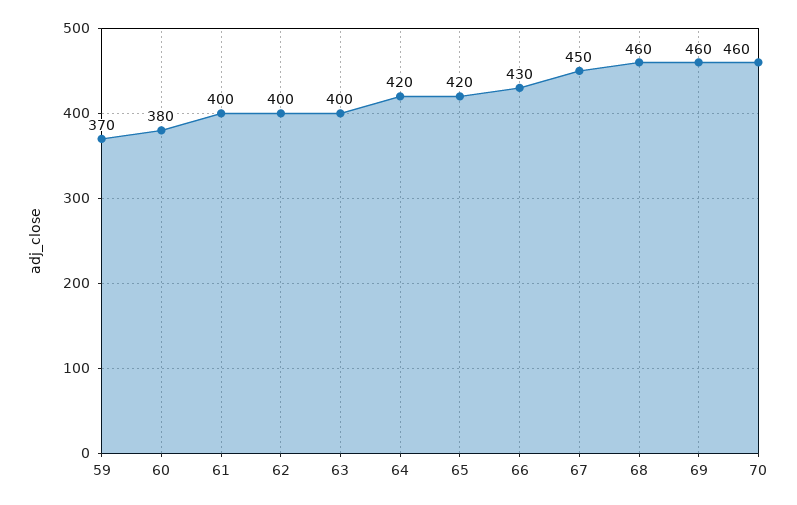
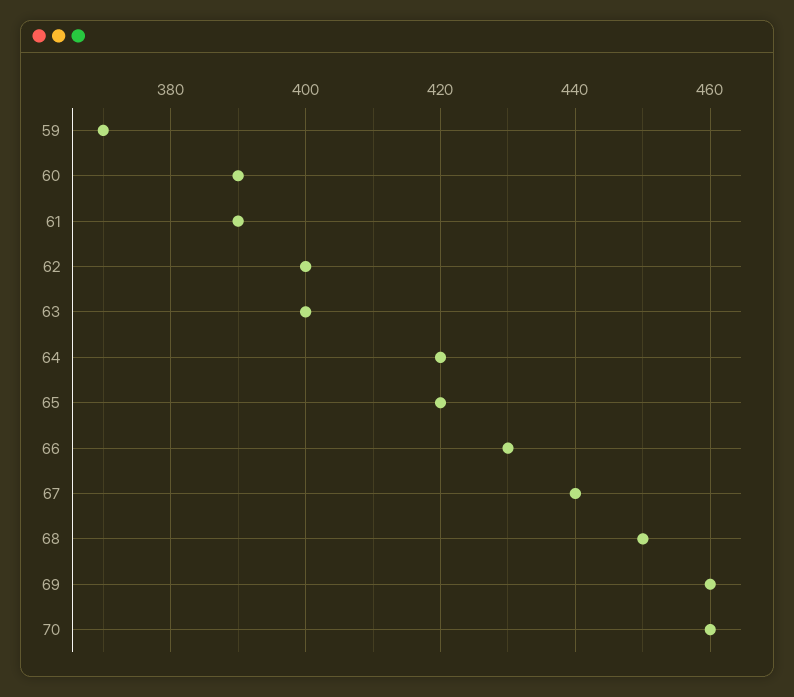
  {
    "59": 370,
-   "60": 380,
+   "60": 390,
-   "61": 400,
+   "61": 390,
    "62": 400,
    "63": 400,
    "64": 420,
    "65": 420,
    "66": 430,
-   "67": 450,
+   "67": 440,
-   "68": 460,
+   "68": 450,
    "69": 460,
    "70": 460
  }

